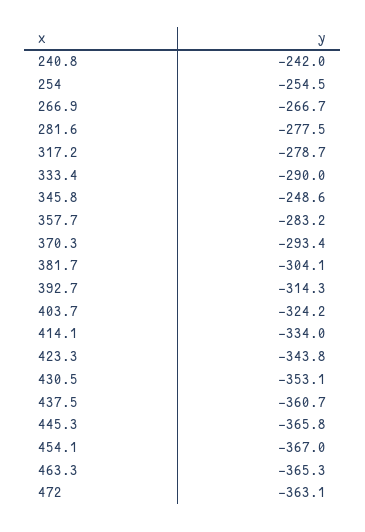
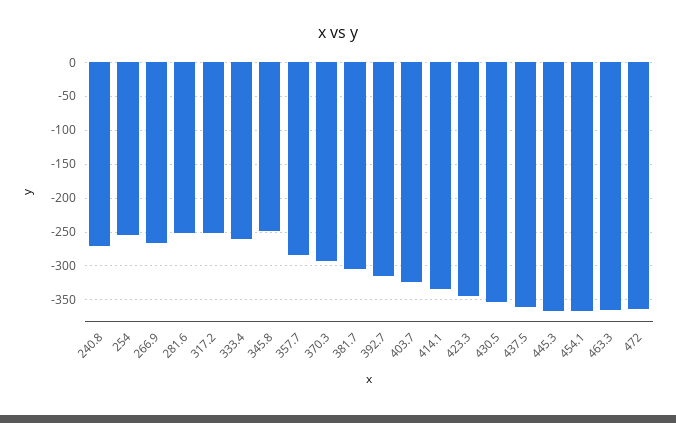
  {
-   "240.8": -242,
+   "240.8": -270,
    "254": -254.5,
    "266.9": -266.7,
-   "281.6": -277.5,
+   "281.6": -250,
-   "317.2": -278.7,
+   "317.2": -250,
-   "333.4": -290,
+   "333.4": -260,
    "345.8": -248.6,
    "357.7": -283.2,
    "370.3": -293.4,
    "381.7": -304.1,
    "392.7": -314.3,
    "403.7": -324.2,
    "414.1": -334,
    "423.3": -343.8,
    "430.5": -353.1,
    "437.5": -360.7,
    "445.3": -365.8,
    "454.1": -367,
    "463.3": -365.3,
    "472": -363.1
  }

